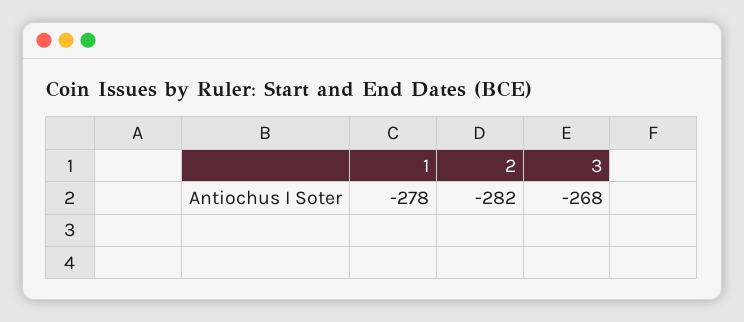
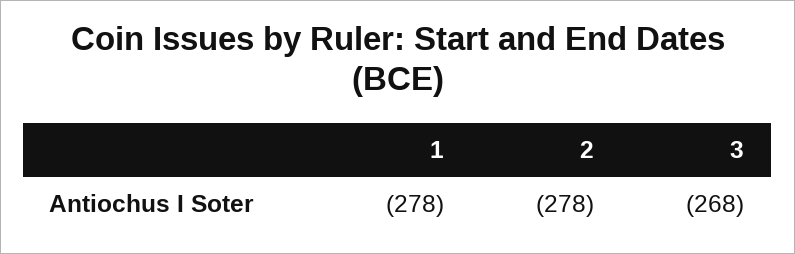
  {
    "1": -278,
-   "2": -282,
+   "2": -278,
    "3": -268
  }

